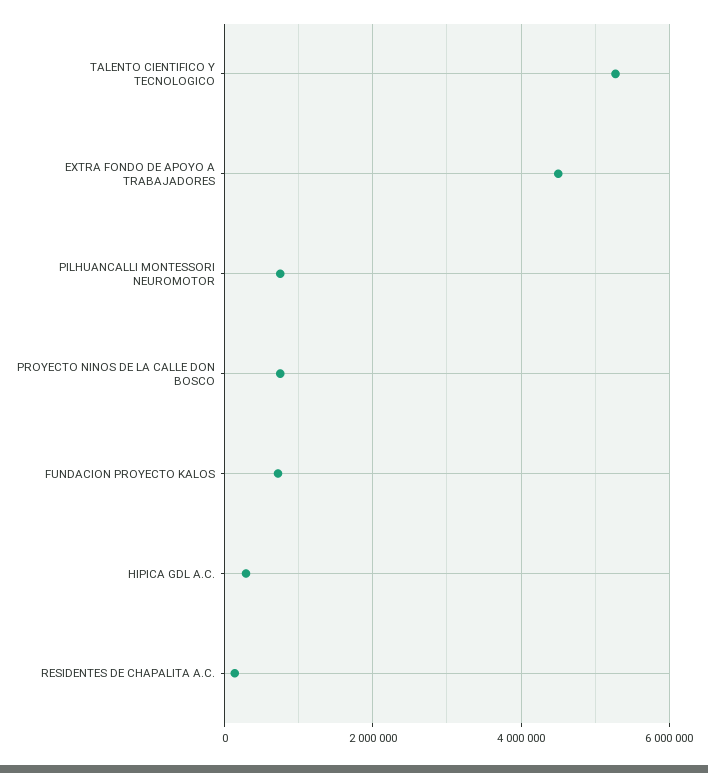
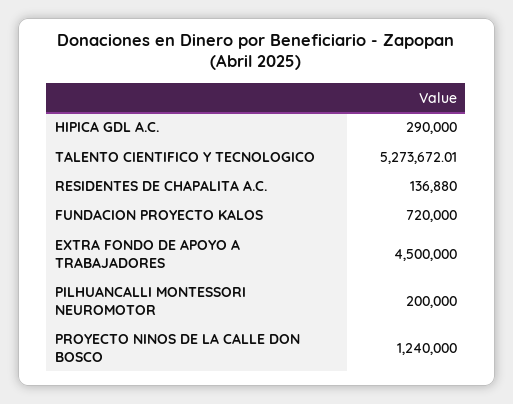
  {
    "TALENTO CIENTIFICO Y TECNOLOGICO": 5273672.01,
    "EXTRA FONDO DE APOYO A TRABAJADORES": 4500000,
-   "PILHUANCALLI MONTESSORI NEUROMOTOR": 800000,
+   "PILHUANCALLI MONTESSORI NEUROMOTOR": 200000,
-   "PROYECTO NINOS DE LA CALLE DON BOSCO": 800000,
+   "PROYECTO NINOS DE LA CALLE DON BOSCO": 1240000,
    "FUNDACION PROYECTO KALOS": 720000,
    "HIPICA GDL A.C.": 290000,
    "RESIDENTES DE CHAPALITA A.C.": 136880
  }

